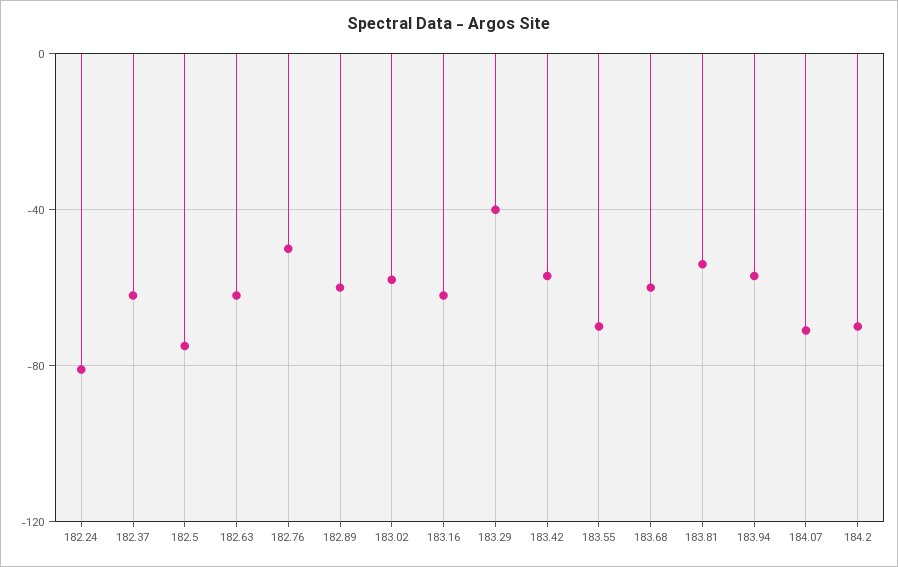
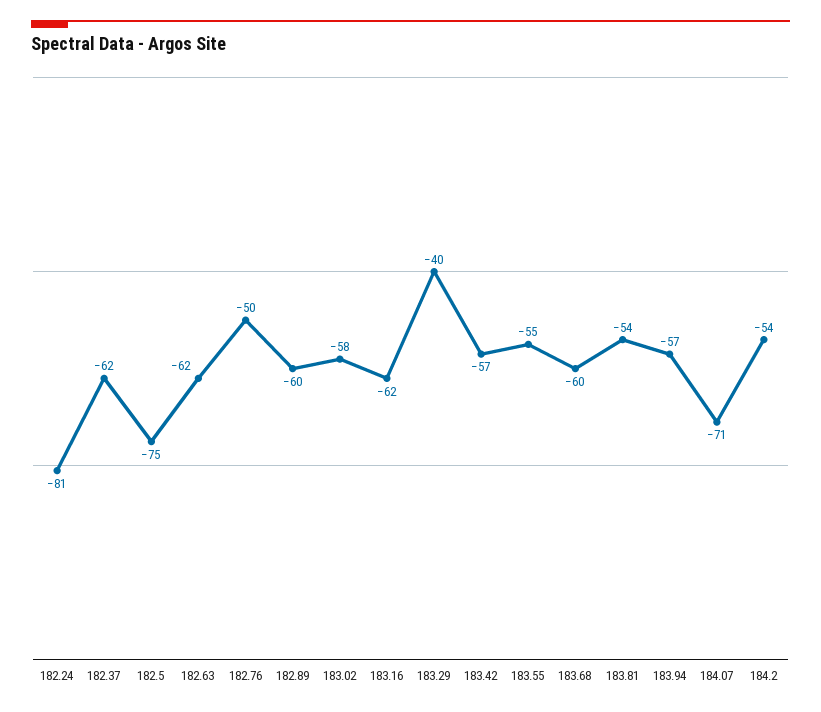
  {
    "182.24": -81,
    "182.37": -62,
    "182.5": -75,
    "182.63": -62,
    "182.76": -50,
    "182.89": -60,
    "183.02": -58,
    "183.16": -62,
    "183.29": -40,
    "183.42": -57,
-   "183.55": -70,
+   "183.55": -55,
    "183.68": -60,
    "183.81": -54,
    "183.94": -57,
    "184.07": -71,
-   "184.2": -70
+   "184.2": -54
  }

